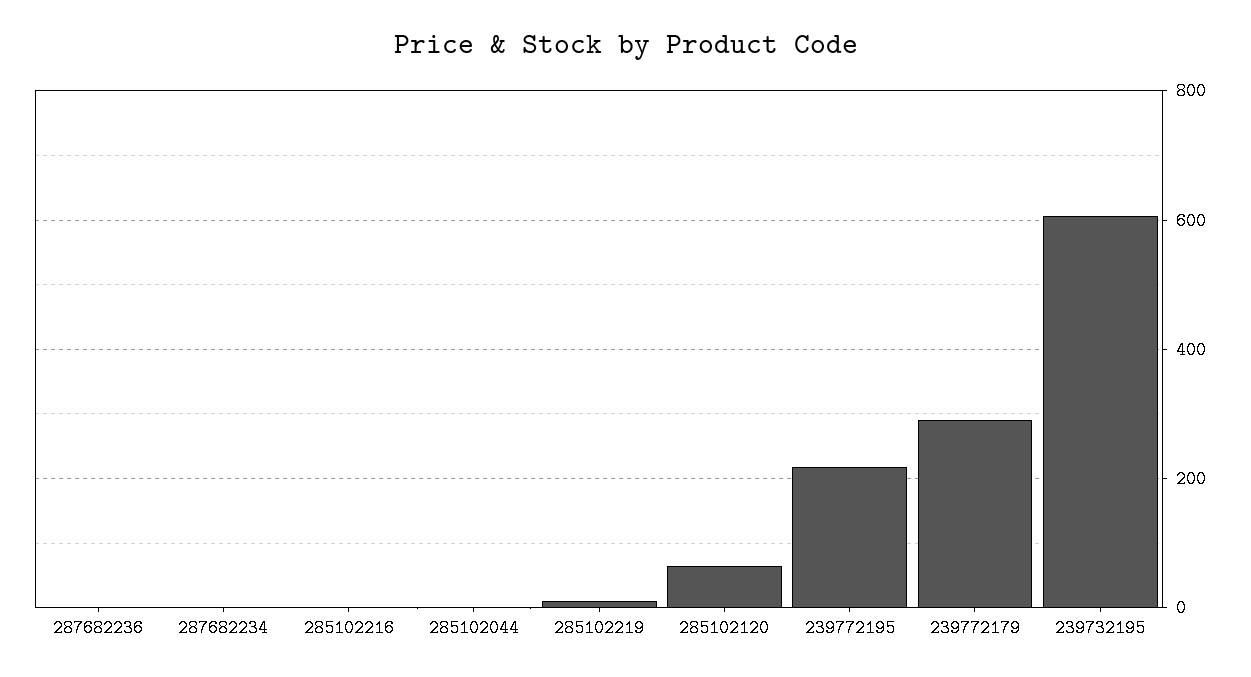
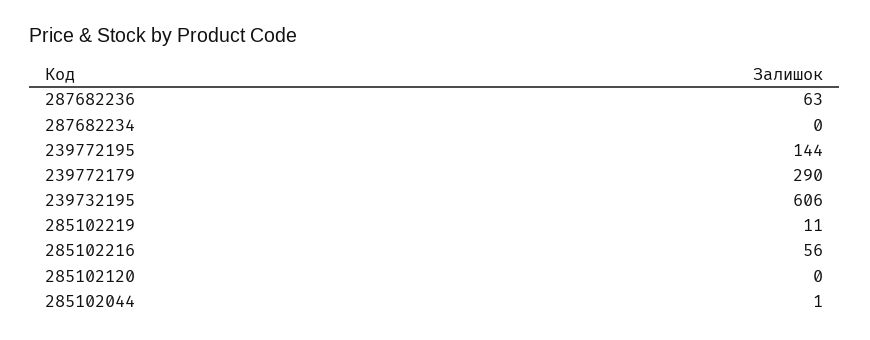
  {
-   "287682236": 0,
+   "287682236": 63,
    "287682234": 0,
-   "285102216": 0,
+   "285102216": 56,
    "285102044": 1,
    "285102219": 11,
-   "285102120": 60,
+   "285102120": 0,
-   "239772195": 220,
+   "239772195": 144,
    "239772179": 290,
    "239732195": 606
  }

